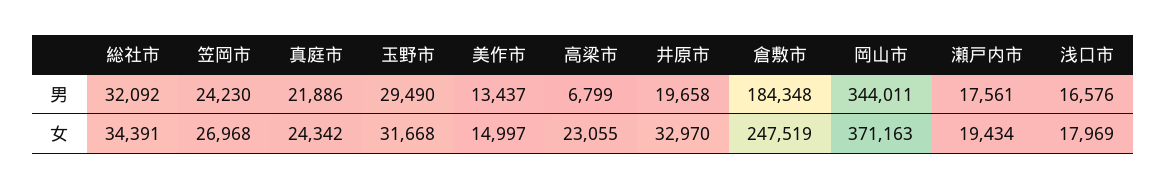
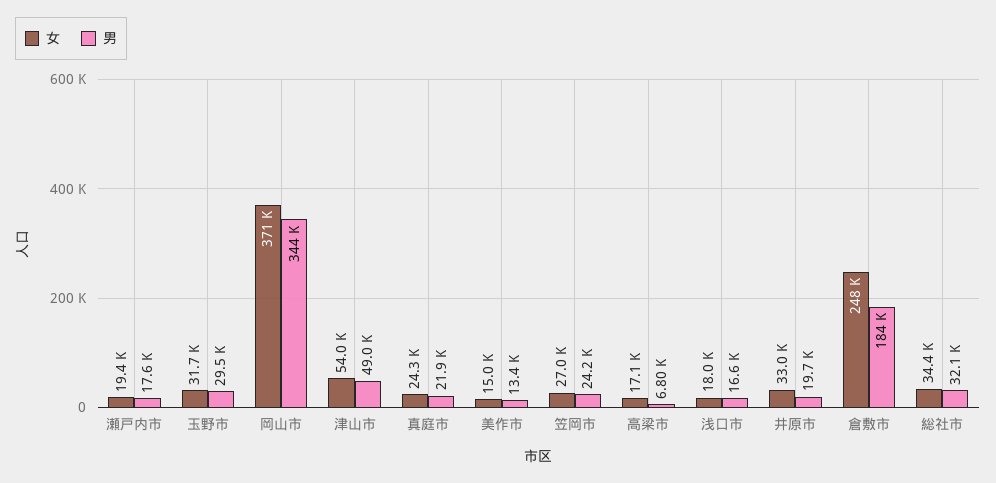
  {
    "男": {
      "総社市": 32092,
      "笠岡市": 24230,
      "真庭市": 21886,
      "玉野市": 29490,
      "美作市": 13437,
      "高梁市": 6799,
      "井原市": 19658,
      "倉敷市": 184348,
      "岡山市": 344011,
      "瀬戸内市": 17561,
-     "浅口市": 16576
+     "浅口市": 16576,
+     "津山市": 49000
    },
    "女": {
      "総社市": 34391,
      "笠岡市": 26968,
      "真庭市": 24342,
      "玉野市": 31668,
      "美作市": 14997,
-     "高梁市": 23055,
+     "高梁市": 17100,
      "井原市": 32970,
      "倉敷市": 247519,
      "岡山市": 371163,
      "瀬戸内市": 19434,
-     "浅口市": 17969
+     "浅口市": 17969,
+     "津山市": 54000
    }
  }

